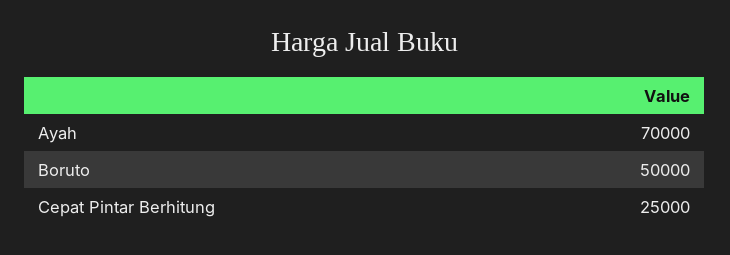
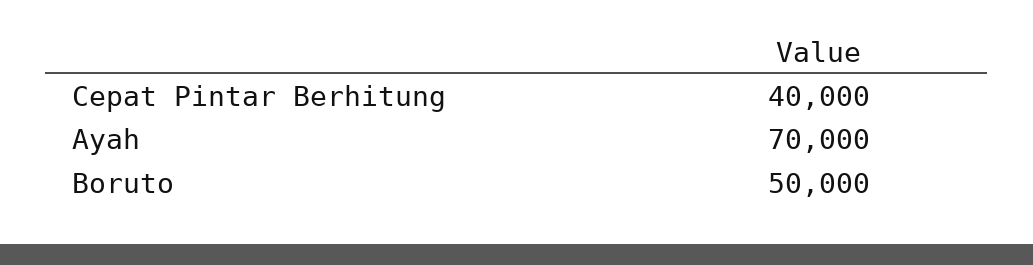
  {
    "Ayah": 70000,
    "Boruto": 50000,
-   "Cepat Pintar Berhitung": 25000
+   "Cepat Pintar Berhitung": 40000
  }

